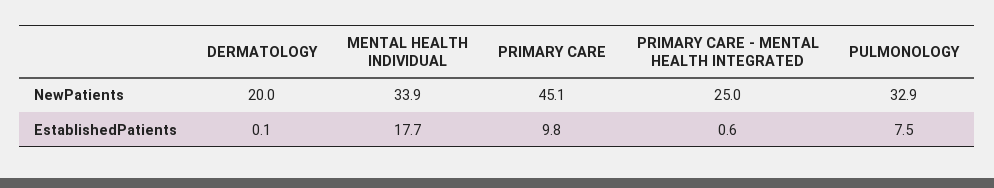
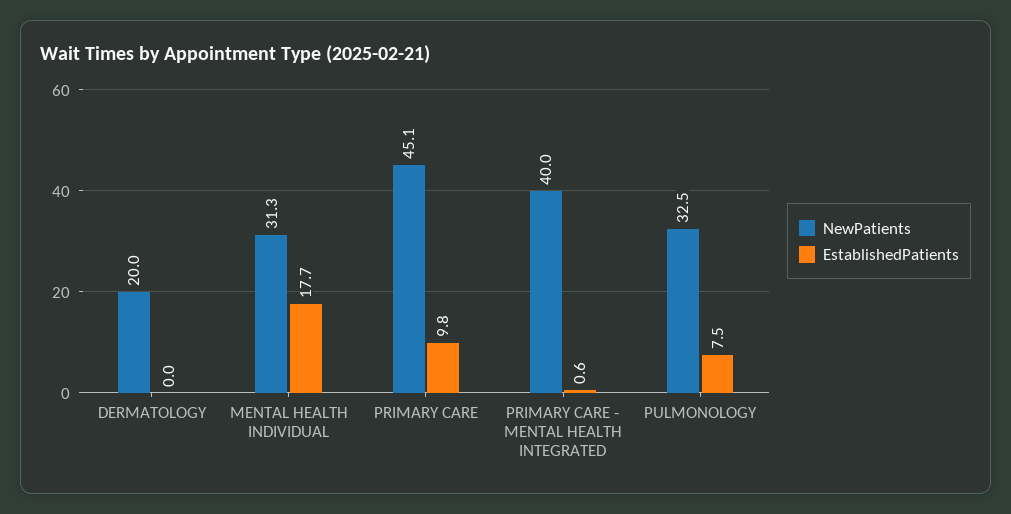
  {
    "NewPatients": {
      "DERMATOLOGY": 20,
-     "MENTAL HEALTH INDIVIDUAL": 33.9,
+     "MENTAL HEALTH INDIVIDUAL": 31.3,
      "PRIMARY CARE": 45.1,
-     "PRIMARY CARE - MENTAL HEALTH INTEGRATED": 25,
+     "PRIMARY CARE - MENTAL HEALTH INTEGRATED": 40,
-     "PULMONOLOGY": 32.9
+     "PULMONOLOGY": 32.5
    },
    "EstablishedPatients": {
-     "DERMATOLOGY": 0.1,
+     "DERMATOLOGY": 0,
      "MENTAL HEALTH INDIVIDUAL": 17.7,
      "PRIMARY CARE": 9.8,
      "PRIMARY CARE - MENTAL HEALTH INTEGRATED": 0.6,
      "PULMONOLOGY": 7.5
    }
  }

